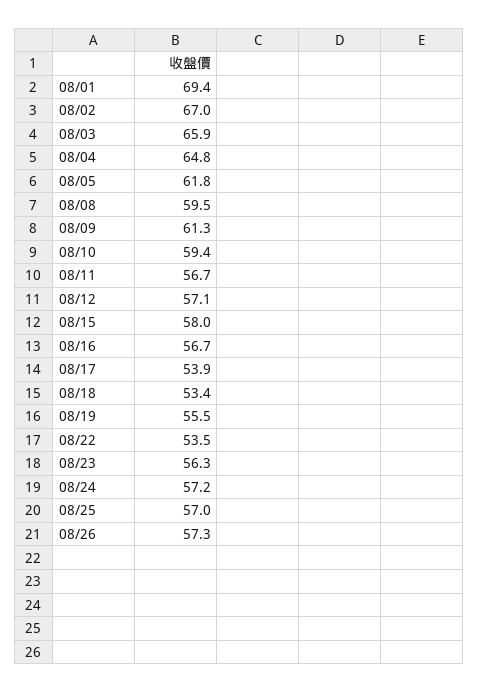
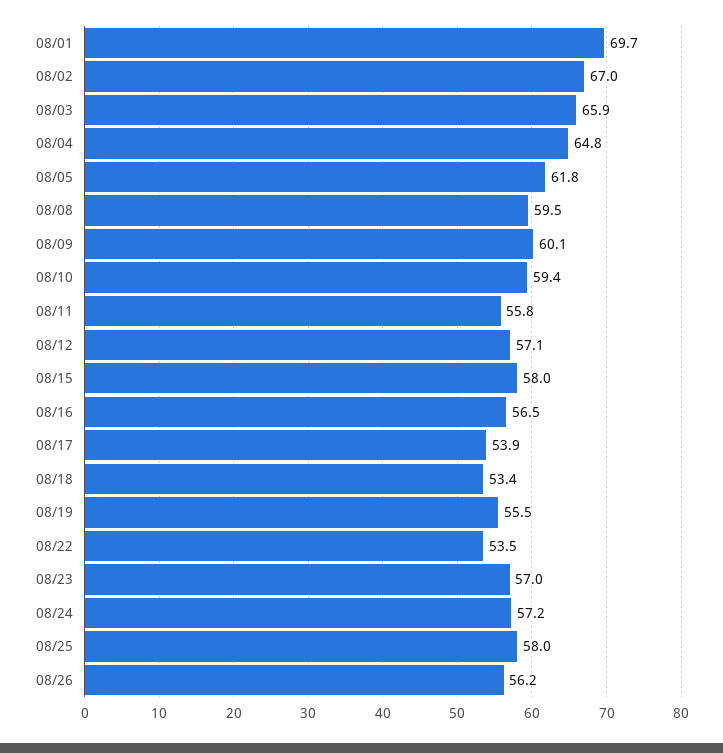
  {
-   "08/01": 69.4,
+   "08/01": 69.7,
    "08/02": 67,
    "08/03": 65.9,
    "08/04": 64.8,
    "08/05": 61.8,
    "08/08": 59.5,
-   "08/09": 61.3,
+   "08/09": 60.1,
    "08/10": 59.4,
-   "08/11": 56.7,
+   "08/11": 55.8,
    "08/12": 57.1,
    "08/15": 58,
-   "08/16": 56.7,
+   "08/16": 56.5,
    "08/17": 53.9,
    "08/18": 53.4,
    "08/19": 55.5,
    "08/22": 53.5,
-   "08/23": 56.3,
+   "08/23": 57,
    "08/24": 57.2,
-   "08/25": 57,
+   "08/25": 58,
-   "08/26": 57.3
+   "08/26": 56.2
  }

